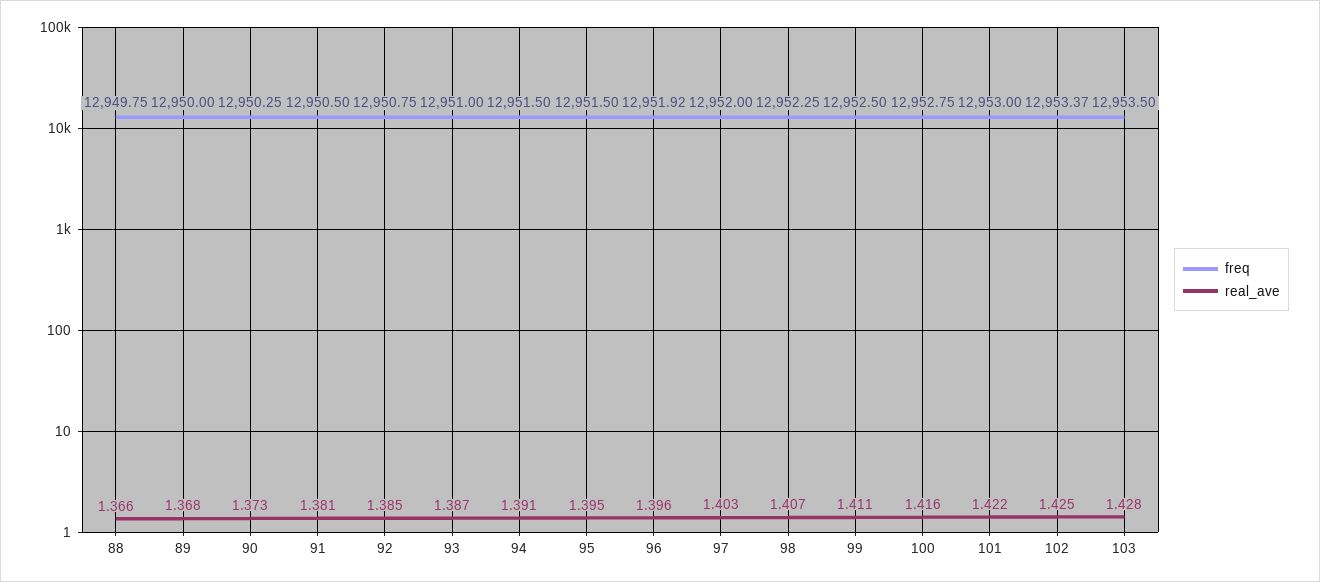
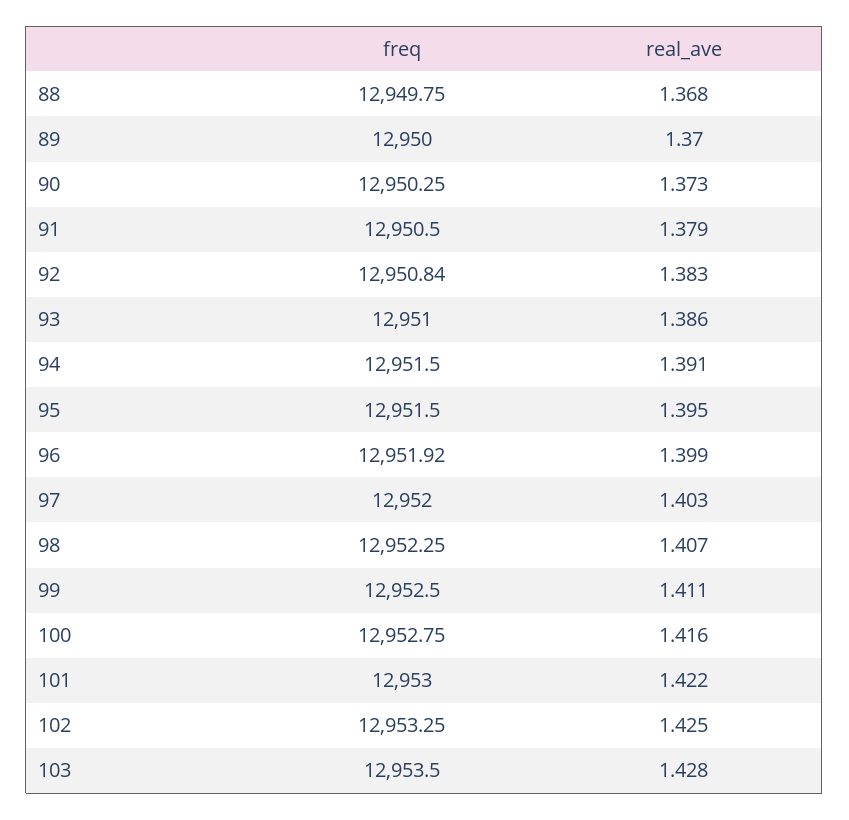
  {
    "freq": {
      "88": 12949.75,
      "89": 12950,
      "90": 12950.25,
      "91": 12950.5,
-     "92": 12950.75,
+     "92": 12950.84,
      "93": 12951,
      "94": 12951.5,
      "95": 12951.5,
      "96": 12951.92,
      "97": 12952,
      "98": 12952.25,
      "99": 12952.5,
      "100": 12952.75,
      "101": 12953,
-     "102": 12953.37,
+     "102": 12953.25,
      "103": 12953.5
    },
    "real_ave": {
-     "88": 1.366,
+     "88": 1.368,
-     "89": 1.368,
+     "89": 1.37,
      "90": 1.373,
-     "91": 1.381,
+     "91": 1.379,
-     "92": 1.385,
+     "92": 1.383,
-     "93": 1.387,
+     "93": 1.386,
      "94": 1.391,
      "95": 1.395,
-     "96": 1.396,
+     "96": 1.399,
      "97": 1.403,
      "98": 1.407,
      "99": 1.411,
      "100": 1.416,
      "101": 1.422,
      "102": 1.425,
      "103": 1.428
    }
  }

